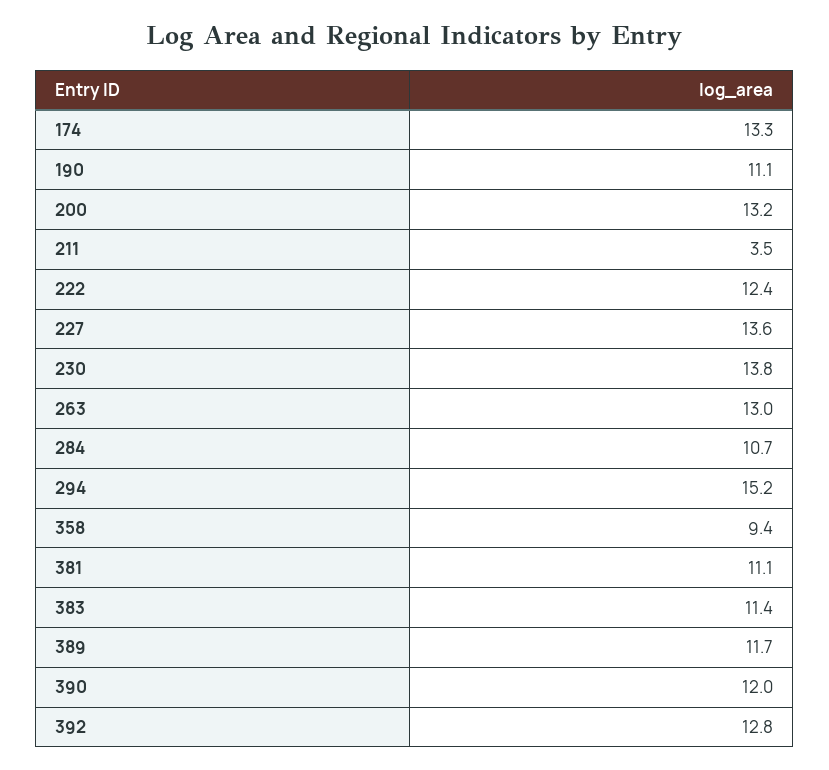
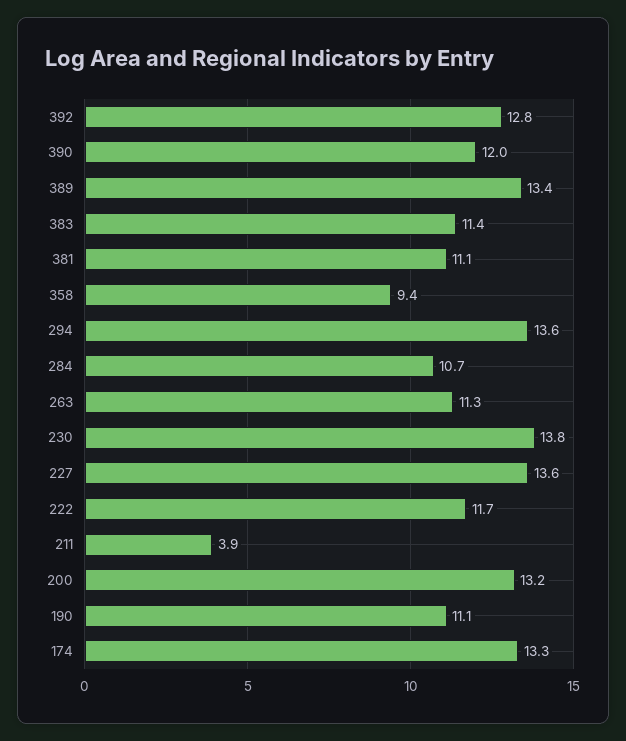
  {
    "174": 13.3,
    "190": 11.1,
    "200": 13.2,
-   "211": 3.5,
+   "211": 3.9,
-   "222": 12.4,
+   "222": 11.7,
    "227": 13.6,
    "230": 13.8,
-   "263": 13,
+   "263": 11.3,
    "284": 10.7,
-   "294": 15.2,
+   "294": 13.6,
    "358": 9.4,
    "381": 11.1,
    "383": 11.4,
-   "389": 11.7,
+   "389": 13.4,
    "390": 12,
    "392": 12.8
  }

